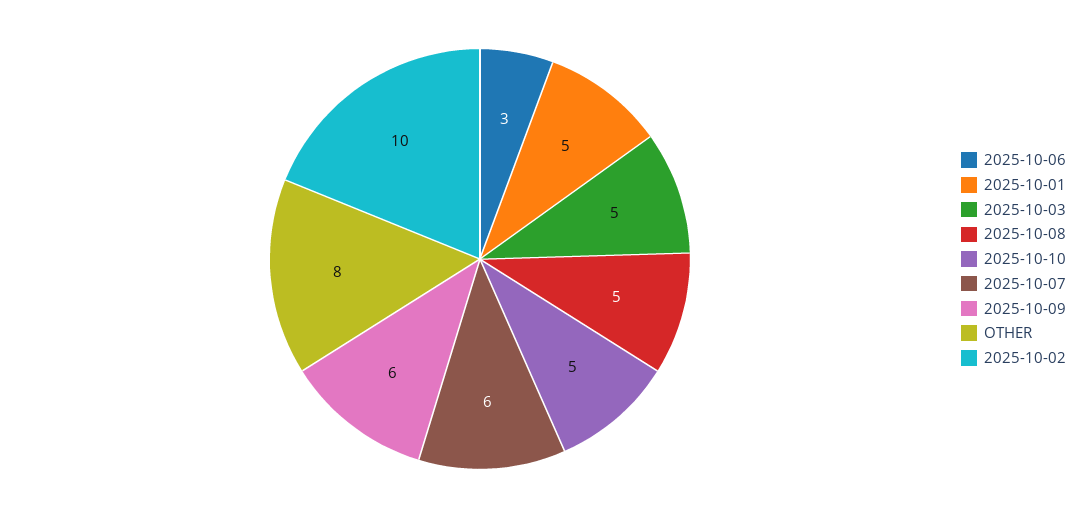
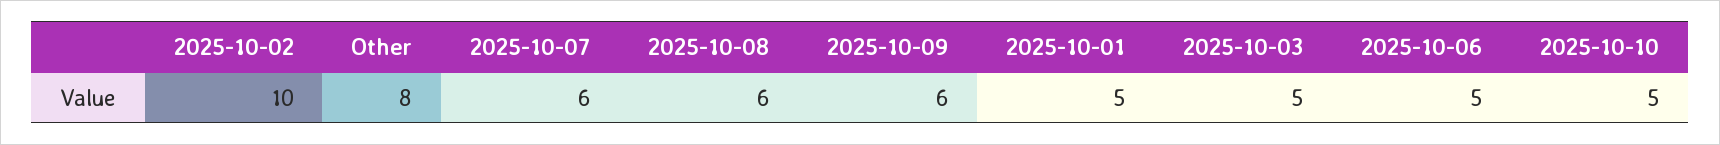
  {
-   "2025-10-06": 3,
+   "2025-10-06": 5,
    "2025-10-01": 5,
    "2025-10-03": 5,
-   "2025-10-08": 5,
+   "2025-10-08": 6,
    "2025-10-10": 5,
    "2025-10-07": 6,
    "2025-10-09": 6,
    "OTHER": 8,
    "2025-10-02": 10
  }

